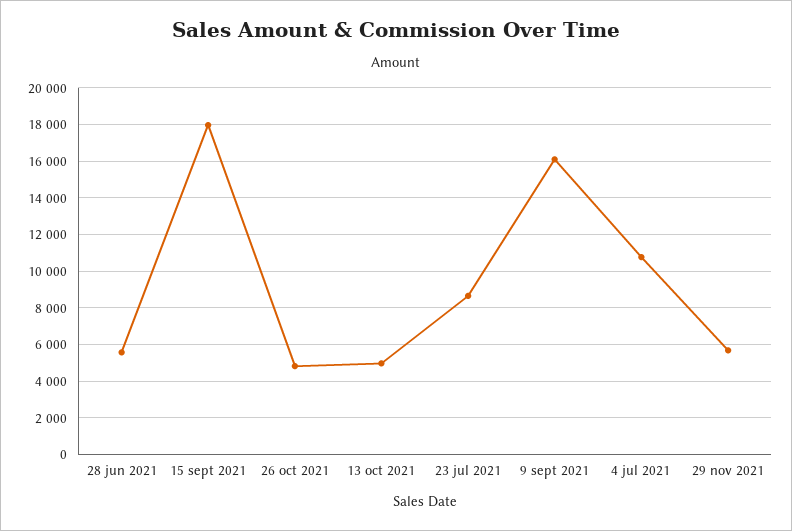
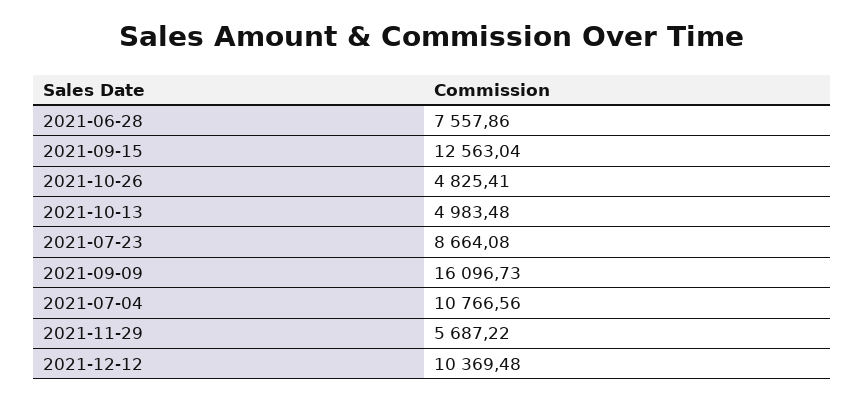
  {
-   "28 jun 2021": 5500,
+   "28 jun 2021": 7557.86,
-   "15 sept 2021": 18000,
+   "15 sept 2021": 12563.04,
    "26 oct 2021": 4825.41,
    "13 oct 2021": 4983.48,
    "23 jul 2021": 8664.08,
    "9 sept 2021": 16096.73,
    "4 jul 2021": 10766.56,
-   "29 nov 2021": 5687.22
+   "29 nov 2021": 5687.22,
+   "2021-12-12": 10369.48
  }

